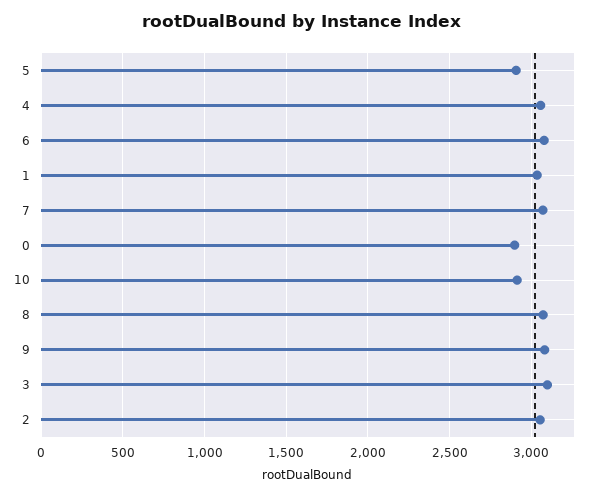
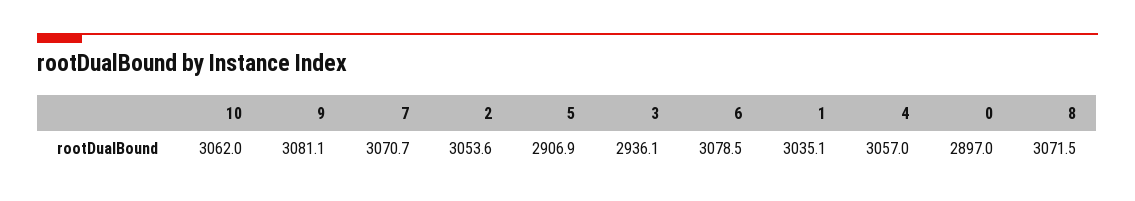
  {
    "5": 2906.9,
    "4": 3057,
    "6": 3078.5,
    "1": 3035.1,
    "7": 3070.7,
    "0": 2897,
-   "10": 2900,
+   "10": 3062,
    "8": 3071.5,
    "9": 3081.1,
-   "3": 3100,
+   "3": 2936.1,
    "2": 3053.6
  }

